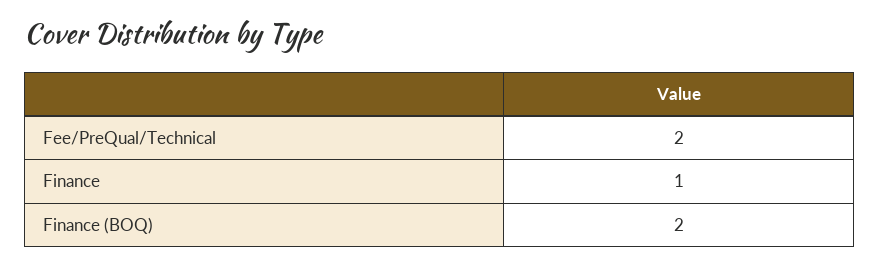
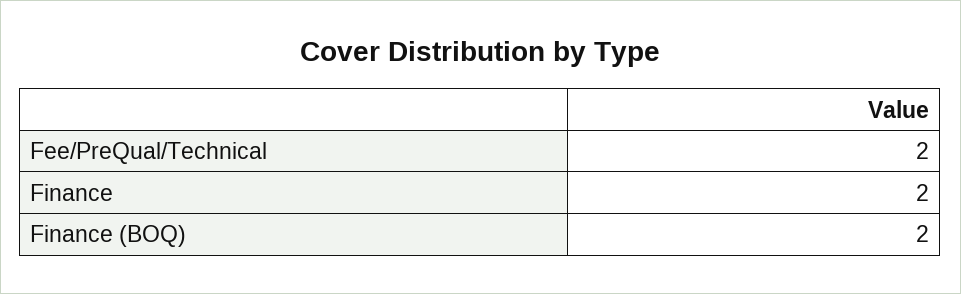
  {
    "Fee/PreQual/Technical": 2,
-   "Finance": 1,
+   "Finance": 2,
    "Finance (BOQ)": 2
  }

